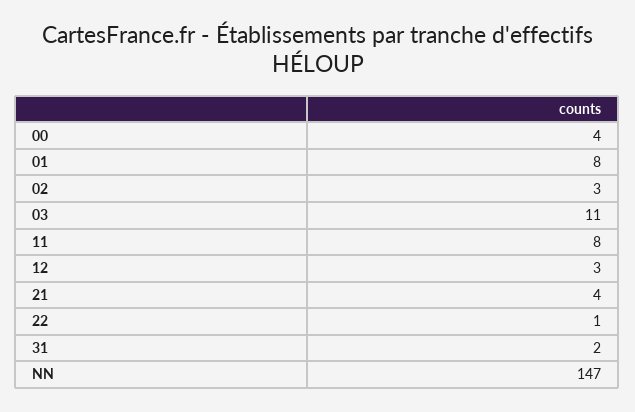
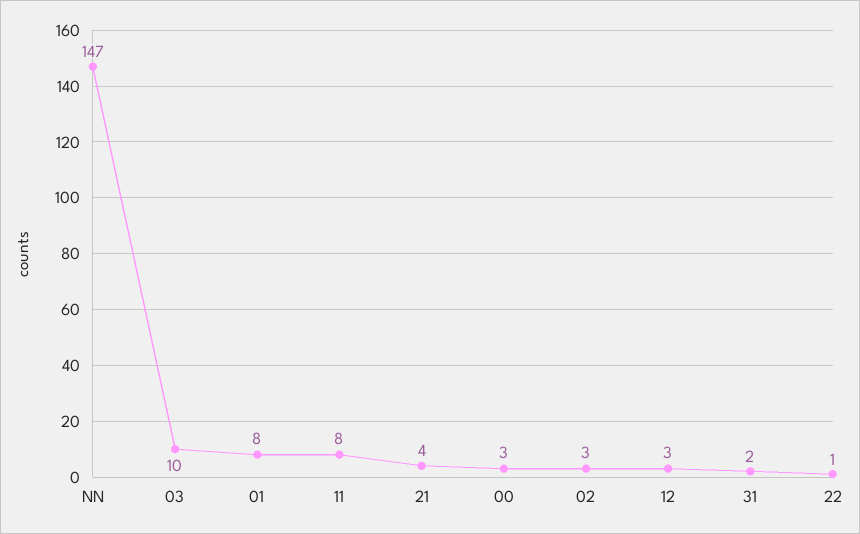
  {
-   "00": 4,
+   "00": 3,
    "01": 8,
    "02": 3,
-   "03": 11,
+   "03": 10,
    "11": 8,
    "12": 3,
    "21": 4,
    "22": 1,
    "31": 2,
    "NN": 147
  }

